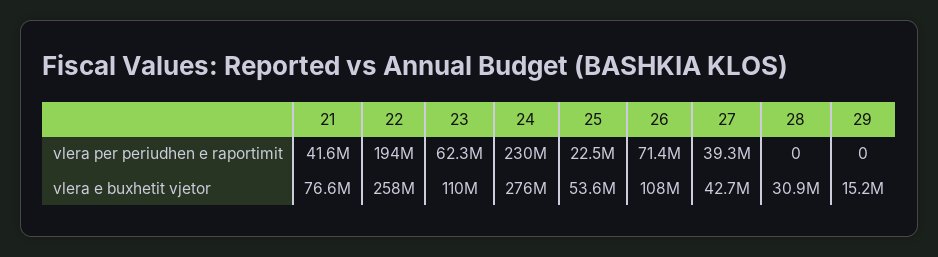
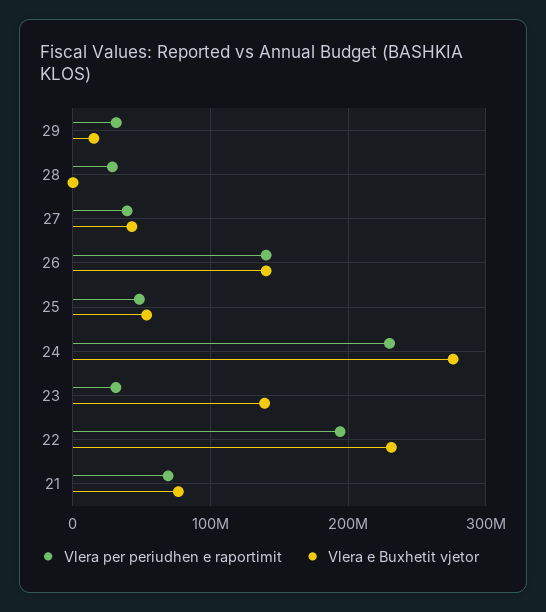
  {
    "vlera per periudhen e raportimit": {
-     "21": 41600000,
+     "21": 70000000,
      "22": 194000000,
-     "23": 62300000,
+     "23": 30000000,
      "24": 230000000,
-     "25": 22500000,
+     "25": 50000000,
-     "26": 71400000,
+     "26": 140000000,
      "27": 39300000,
-     "28": 0,
+     "28": 30000000,
-     "29": 0
+     "29": 30000000
    },
    "vlera e buxhetit vjetor": {
      "21": 76600000,
-     "22": 258000000,
+     "22": 230000000,
-     "23": 110000000,
+     "23": 140000000,
      "24": 276000000,
      "25": 53600000,
-     "26": 108000000,
+     "26": 140000000,
      "27": 42700000,
-     "28": 30900000,
+     "28": 0,
      "29": 15200000
    }
  }

